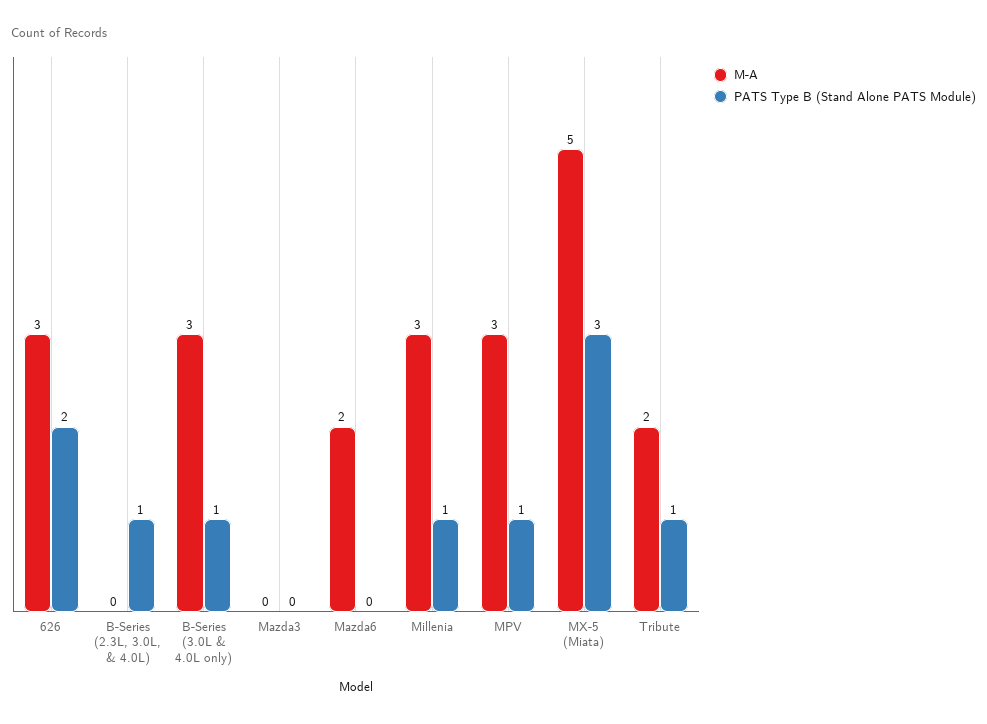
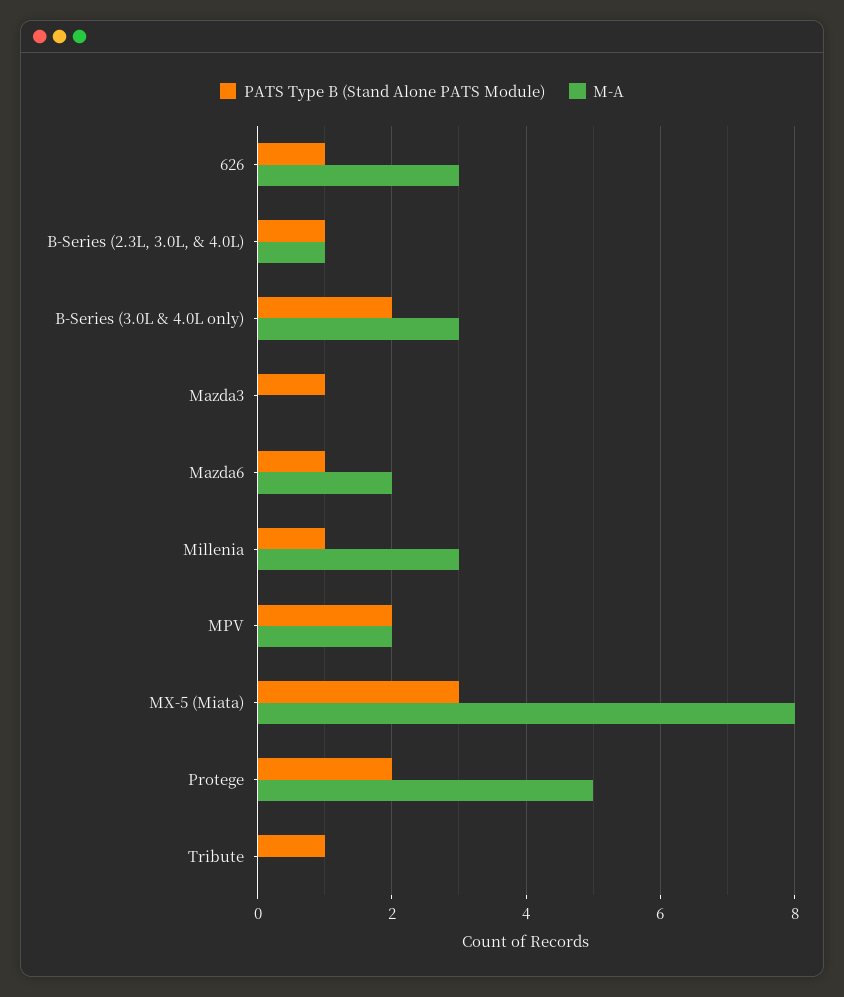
  {
    "M-A": {
      "626": 3,
-     "B-Series (2.3L, 3.0L, & 4.0L)": 0,
+     "B-Series (2.3L, 3.0L, & 4.0L)": 1,
      "B-Series (3.0L & 4.0L only)": 3,
      "Mazda3": 0,
      "Mazda6": 2,
      "Millenia": 3,
-     "MPV": 3,
+     "MPV": 2,
-     "MX-5 (Miata)": 5,
+     "MX-5 (Miata)": 8,
-     "Tribute": 2
+     "Tribute": 0,
+     "Protege": 5
    },
    "PATS Type B (Stand Alone PATS Module)": {
-     "626": 2,
+     "626": 1,
      "B-Series (2.3L, 3.0L, & 4.0L)": 1,
-     "B-Series (3.0L & 4.0L only)": 1,
+     "B-Series (3.0L & 4.0L only)": 2,
-     "Mazda3": 0,
+     "Mazda3": 1,
-     "Mazda6": 0,
+     "Mazda6": 1,
      "Millenia": 1,
-     "MPV": 1,
+     "MPV": 2,
      "MX-5 (Miata)": 3,
-     "Tribute": 1
+     "Tribute": 1,
+     "Protege": 2
    }
  }

